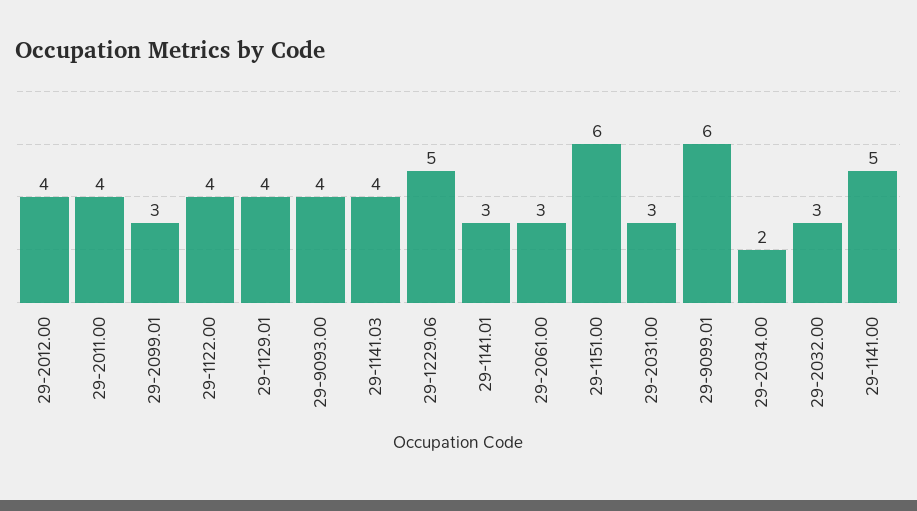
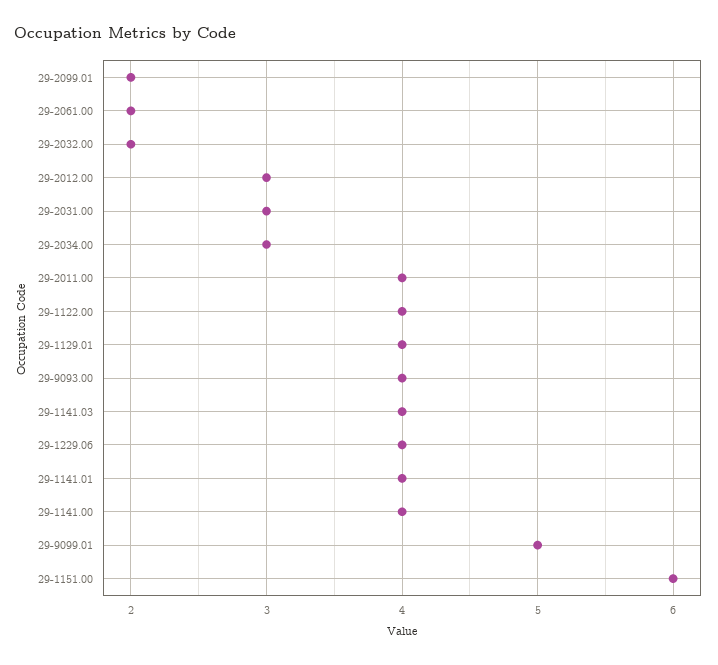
  {
-   "29-2012.00": 4,
+   "29-2012.00": 3,
    "29-2011.00": 4,
-   "29-2099.01": 3,
+   "29-2099.01": 2,
    "29-1122.00": 4,
    "29-1129.01": 4,
    "29-9093.00": 4,
    "29-1141.03": 4,
-   "29-1229.06": 5,
+   "29-1229.06": 4,
-   "29-1141.01": 3,
+   "29-1141.01": 4,
-   "29-2061.00": 3,
+   "29-2061.00": 2,
    "29-1151.00": 6,
    "29-2031.00": 3,
-   "29-9099.01": 6,
+   "29-9099.01": 5,
-   "29-2034.00": 2,
+   "29-2034.00": 3,
-   "29-2032.00": 3,
+   "29-2032.00": 2,
-   "29-1141.00": 5
+   "29-1141.00": 4
  }

